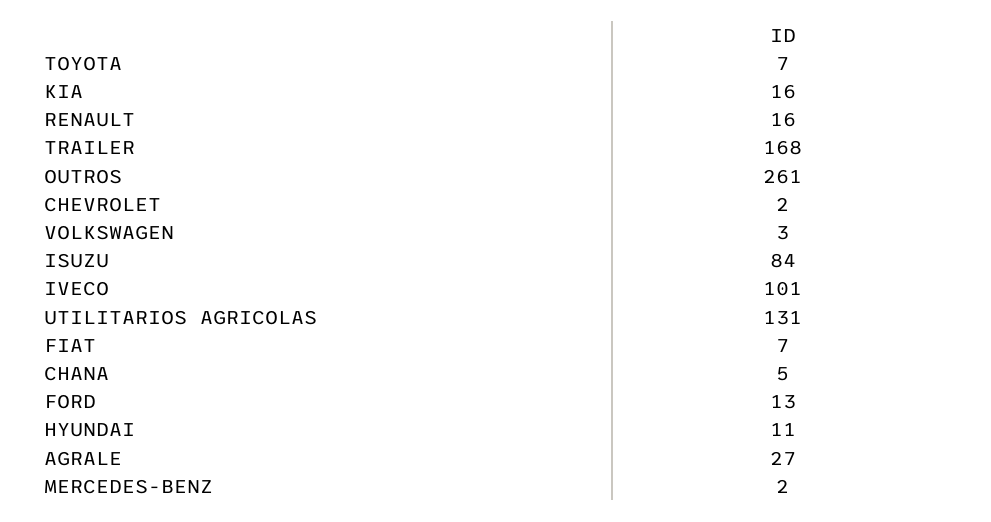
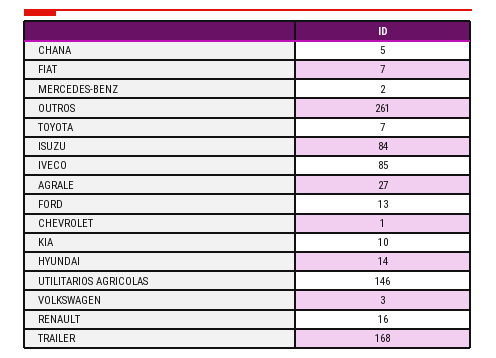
  {
    "TOYOTA": 7,
-   "KIA": 16,
+   "KIA": 10,
    "RENAULT": 16,
    "TRAILER": 168,
    "OUTROS": 261,
-   "CHEVROLET": 2,
+   "CHEVROLET": 1,
    "VOLKSWAGEN": 3,
    "ISUZU": 84,
-   "IVECO": 101,
+   "IVECO": 85,
-   "UTILITARIOS AGRICOLAS": 131,
+   "UTILITARIOS AGRICOLAS": 146,
    "FIAT": 7,
    "CHANA": 5,
    "FORD": 13,
-   "HYUNDAI": 11,
+   "HYUNDAI": 14,
    "AGRALE": 27,
    "MERCEDES-BENZ": 2
  }

